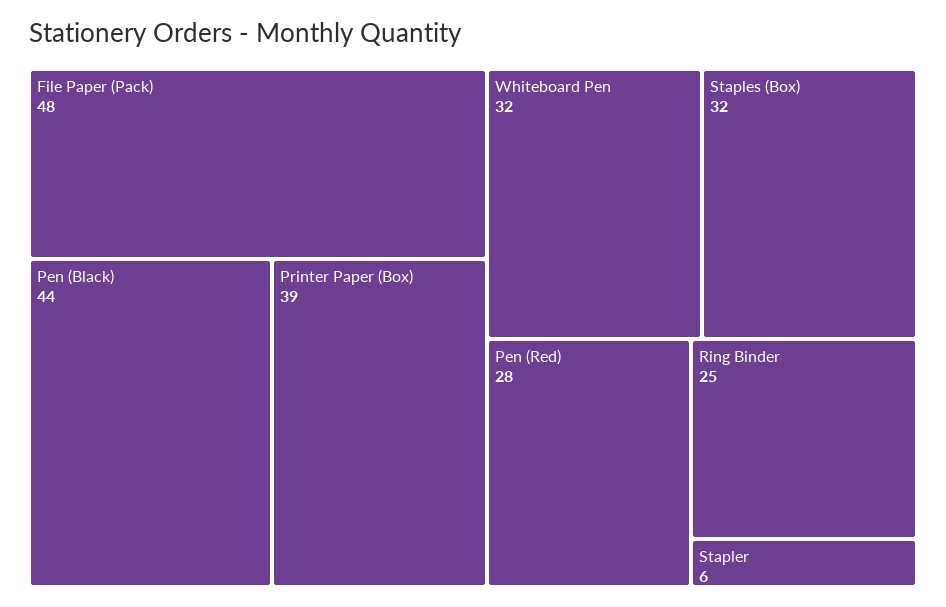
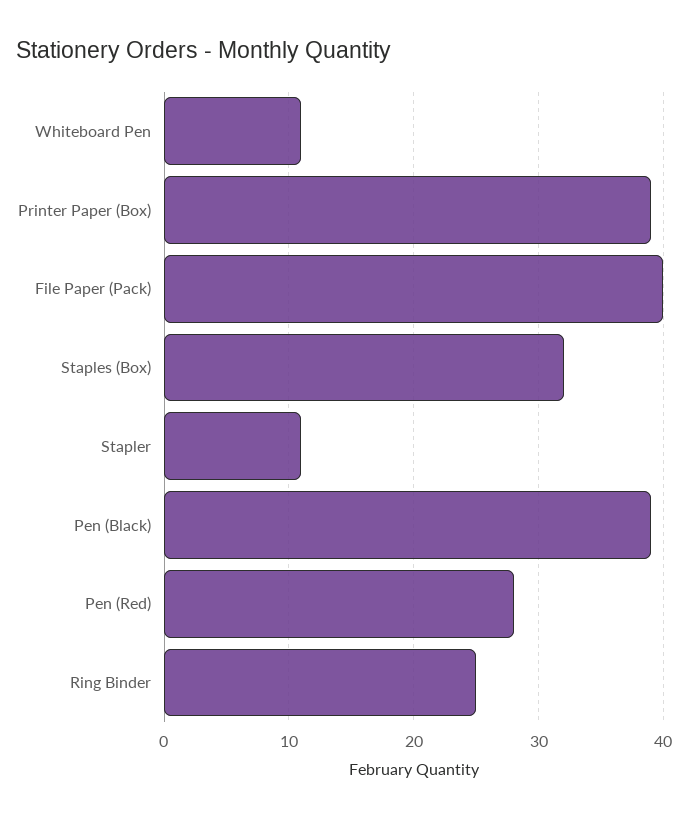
  {
-   "File Paper (Pack)": 48,
+   "File Paper (Pack)": 40,
-   "Pen (Black)": 44,
+   "Pen (Black)": 39,
    "Printer Paper (Box)": 39,
-   "Whiteboard Pen": 32,
+   "Whiteboard Pen": 11,
    "Staples (Box)": 32,
    "Pen (Red)": 28,
    "Ring Binder": 25,
-   "Stapler": 6
+   "Stapler": 11
  }

